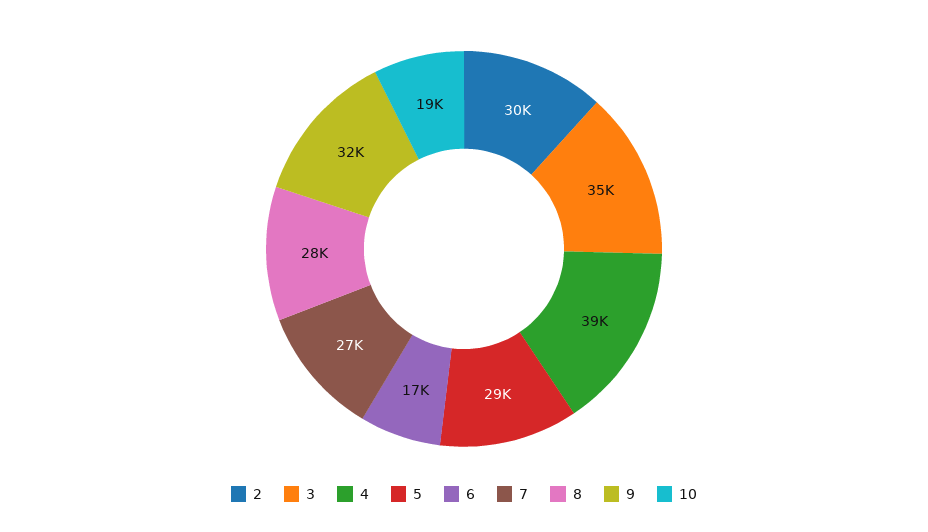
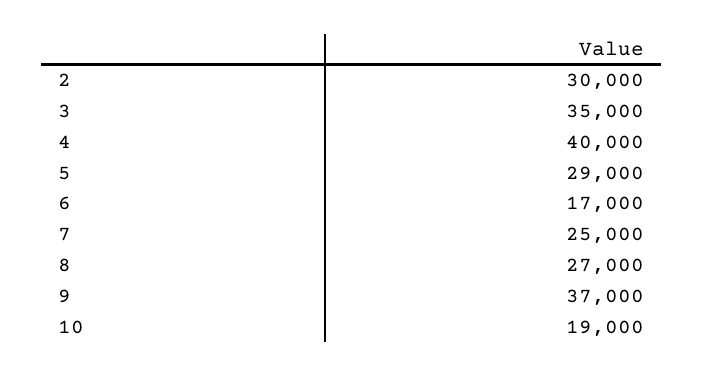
  {
    "2": 30000,
    "3": 35000,
-   "4": 39000,
+   "4": 40000,
    "5": 29000,
    "6": 17000,
-   "7": 27000,
+   "7": 25000,
-   "8": 28000,
+   "8": 27000,
-   "9": 32000,
+   "9": 37000,
    "10": 19000
  }

